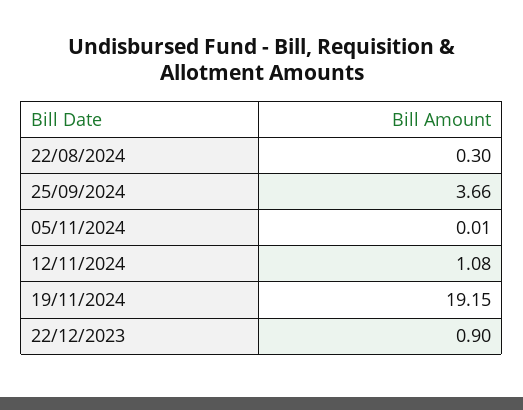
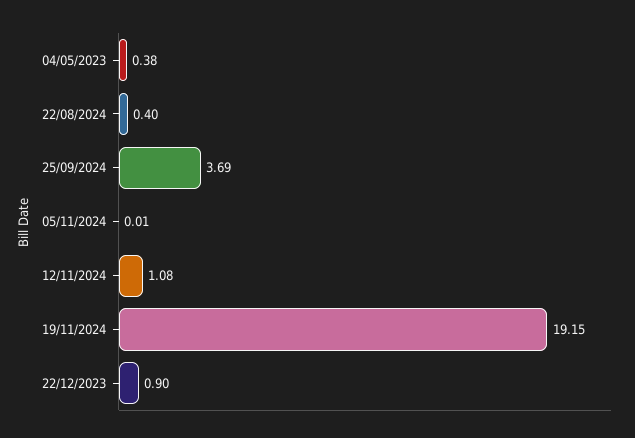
  {
-   "22/08/2024": 0.3,
+   "22/08/2024": 0.4,
-   "25/09/2024": 3.66,
+   "25/09/2024": 3.69,
    "05/11/2024": 0.01,
    "12/11/2024": 1.08,
    "19/11/2024": 19.15,
-   "22/12/2023": 0.9
+   "22/12/2023": 0.9,
+   "04/05/2023": 0.38
  }

